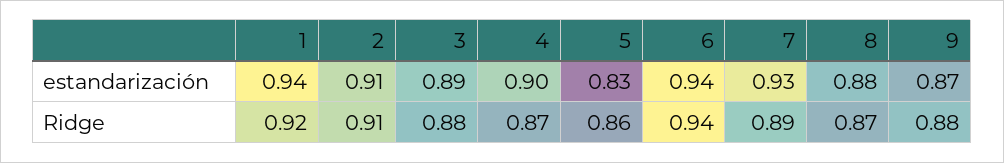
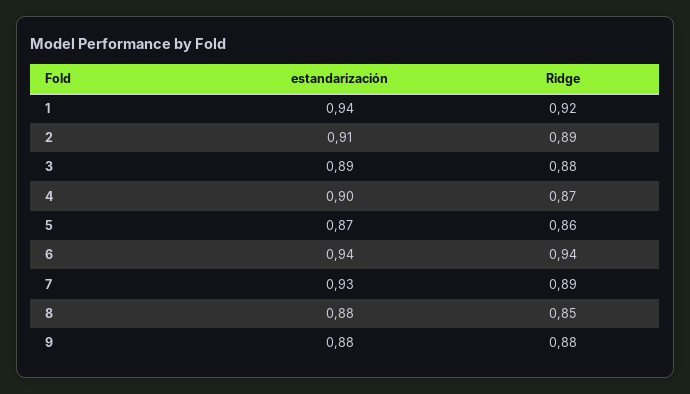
  {
    "1": {
      "estandarización": 0.94,
      "Ridge": 0.92
    },
    "2": {
      "estandarización": 0.91,
-     "Ridge": 0.91
+     "Ridge": 0.89
    },
    "3": {
      "estandarización": 0.89,
      "Ridge": 0.88
    },
    "4": {
      "estandarización": 0.9,
      "Ridge": 0.87
    },
    "5": {
-     "estandarización": 0.83,
+     "estandarización": 0.87,
      "Ridge": 0.86
    },
    "6": {
      "estandarización": 0.94,
      "Ridge": 0.94
    },
    "7": {
      "estandarización": 0.93,
      "Ridge": 0.89
    },
    "8": {
      "estandarización": 0.88,
-     "Ridge": 0.87
+     "Ridge": 0.85
    },
    "9": {
-     "estandarización": 0.87,
+     "estandarización": 0.88,
      "Ridge": 0.88
    }
  }

